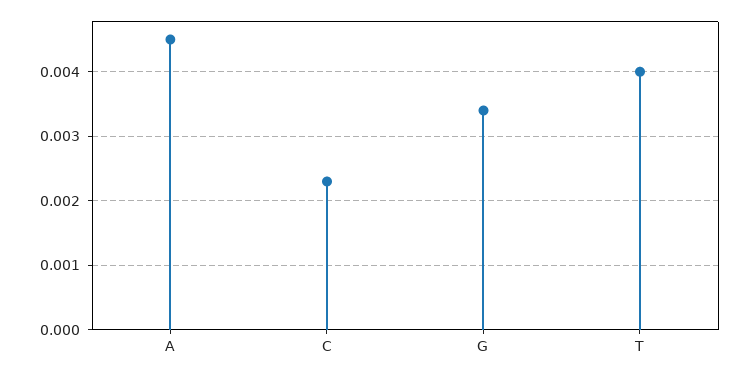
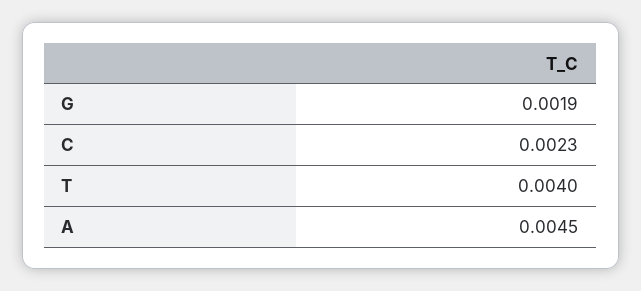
  {
    "A": 0.0045,
    "C": 0.0023,
-   "G": 0.0034,
+   "G": 0.0019,
    "T": 0.004
  }

